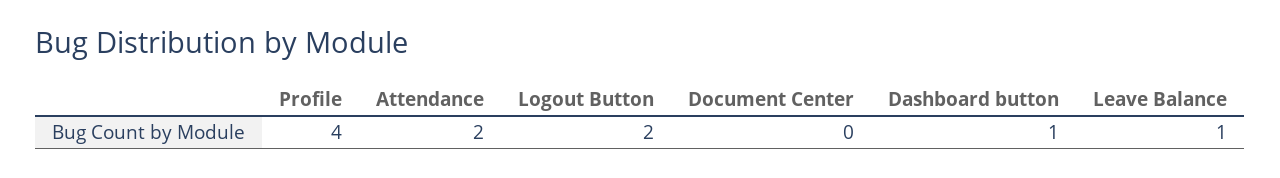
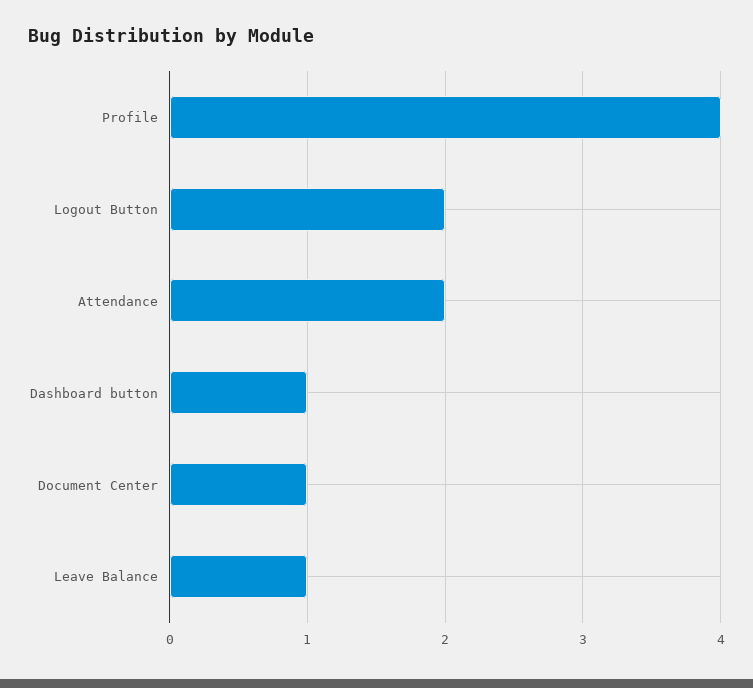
  {
    "Profile": 4,
    "Attendance": 2,
    "Logout Button": 2,
-   "Document Center": 0,
+   "Document Center": 1,
    "Dashboard button": 1,
    "Leave Balance": 1
  }

